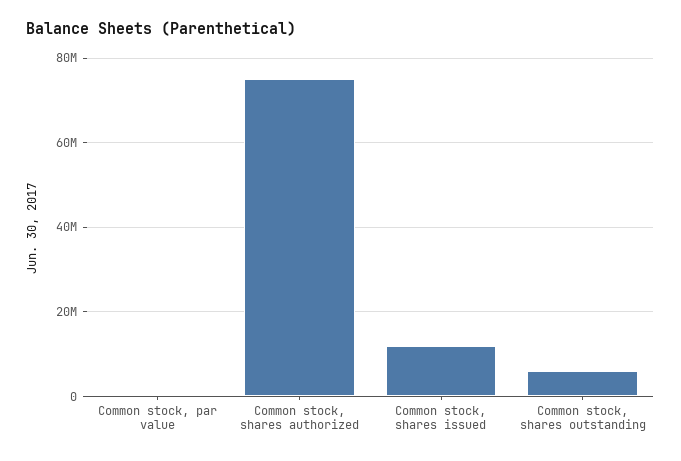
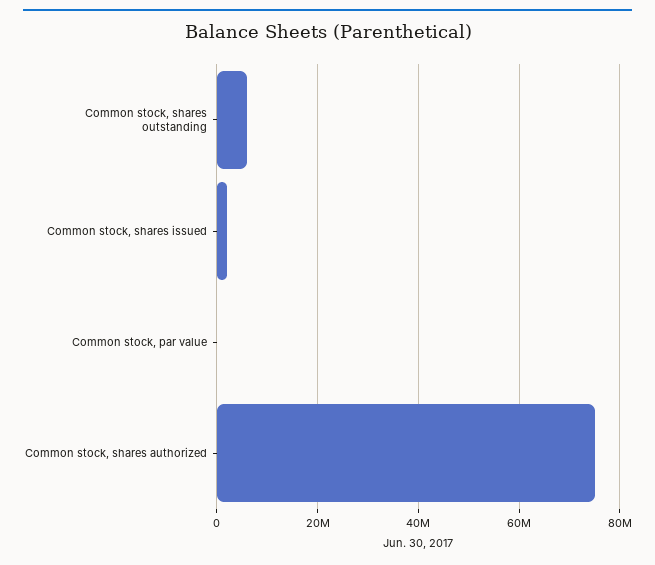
  {
    "Common stock, par value": 0,
    "Common stock, shares authorized": 76000000,
-   "Common stock, shares issued": 12000000,
+   "Common stock, shares issued": 2000000,
    "Common stock, shares outstanding": 6000000
  }

